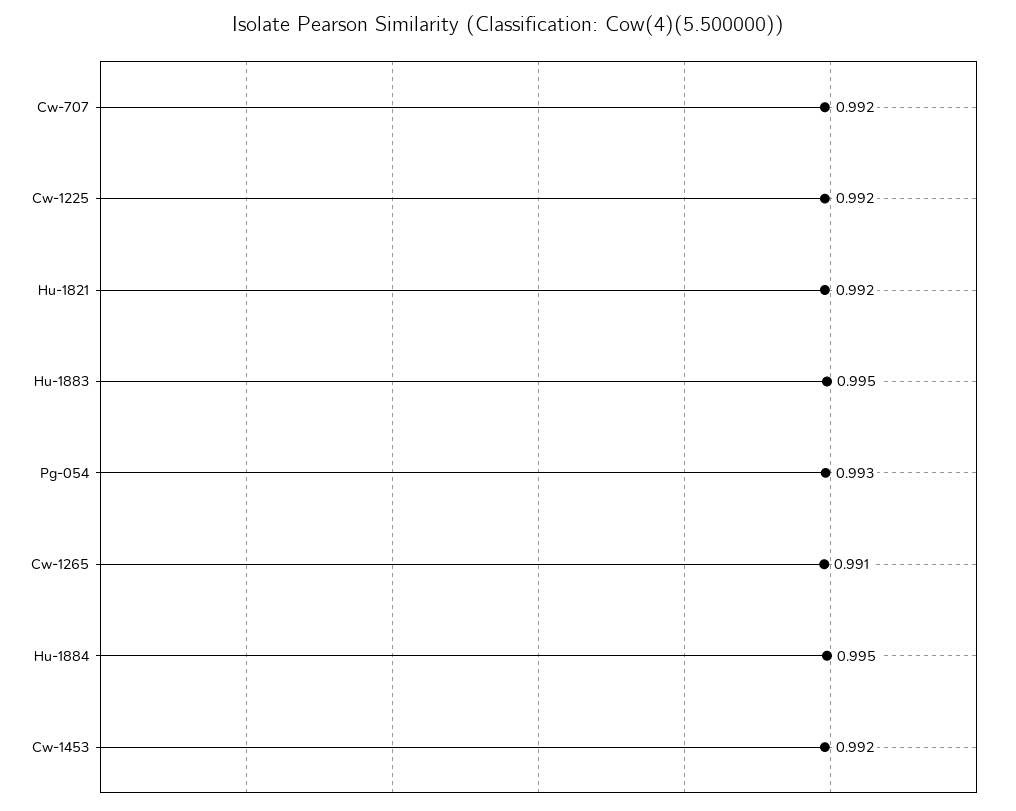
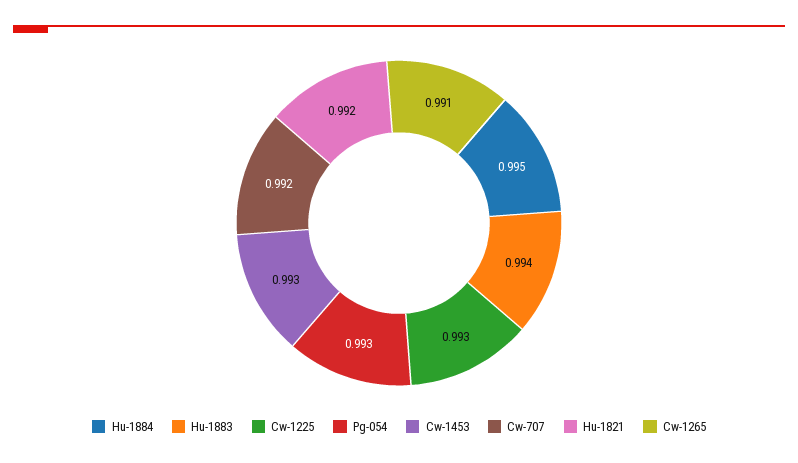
  {
    "Cw-707": 0.992,
-   "Cw-1225": 0.992,
+   "Cw-1225": 0.993,
    "Hu-1821": 0.992,
-   "Hu-1883": 0.995,
+   "Hu-1883": 0.994,
    "Pg-054": 0.993,
    "Cw-1265": 0.991,
    "Hu-1884": 0.995,
-   "Cw-1453": 0.992
+   "Cw-1453": 0.993
  }

